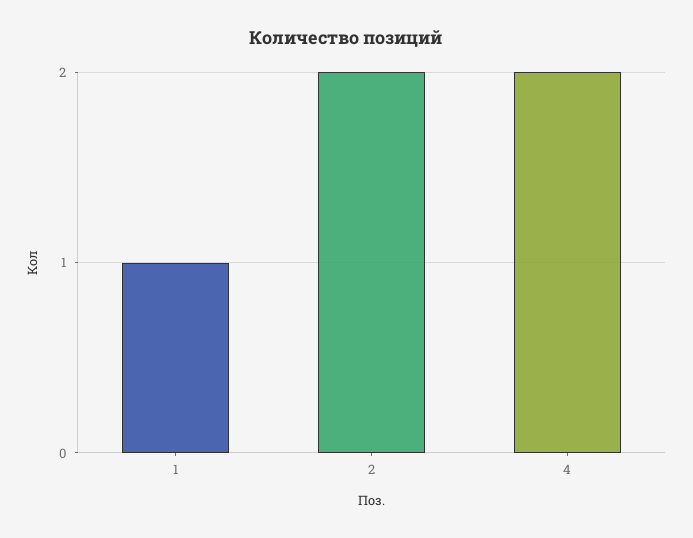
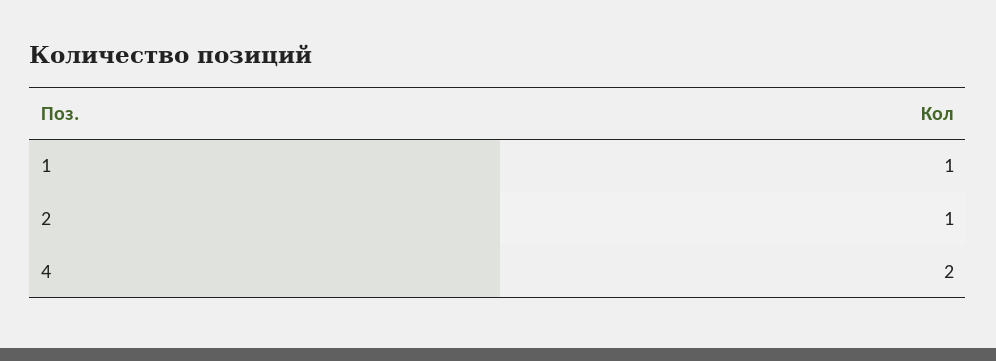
  {
    "1": 1,
-   "2": 2,
+   "2": 1,
    "4": 2
  }

